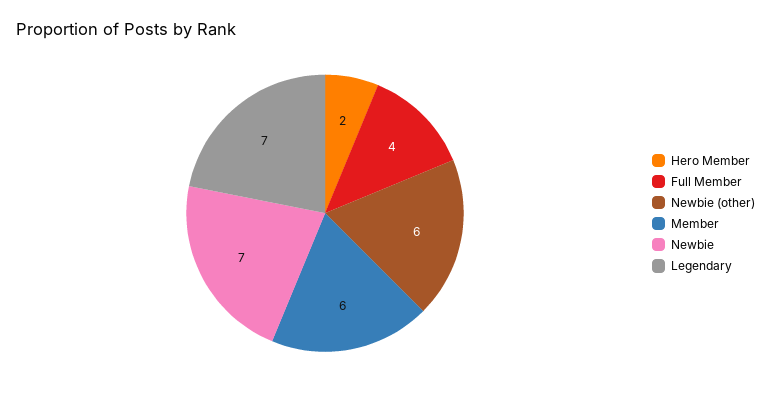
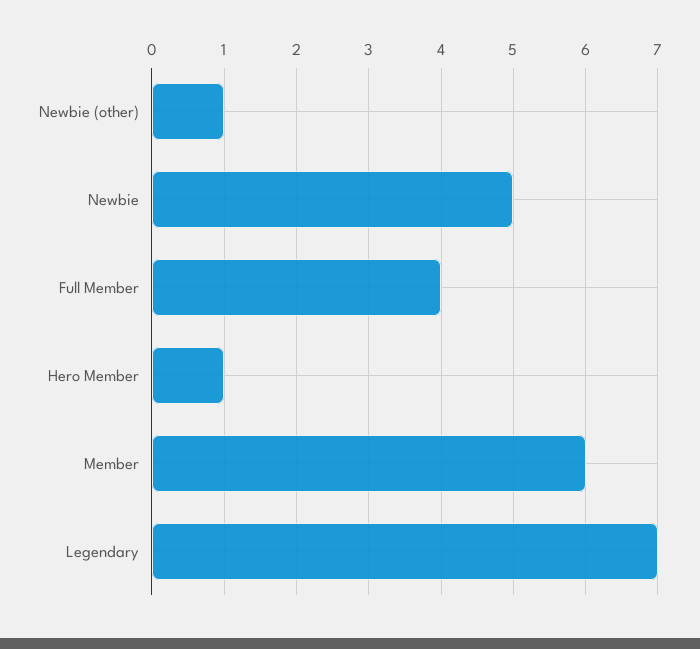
  {
-   "Hero Member": 2,
+   "Hero Member": 1,
    "Full Member": 4,
-   "Newbie (other)": 6,
+   "Newbie (other)": 1,
    "Member": 6,
-   "Newbie": 7,
+   "Newbie": 5,
    "Legendary": 7
  }

